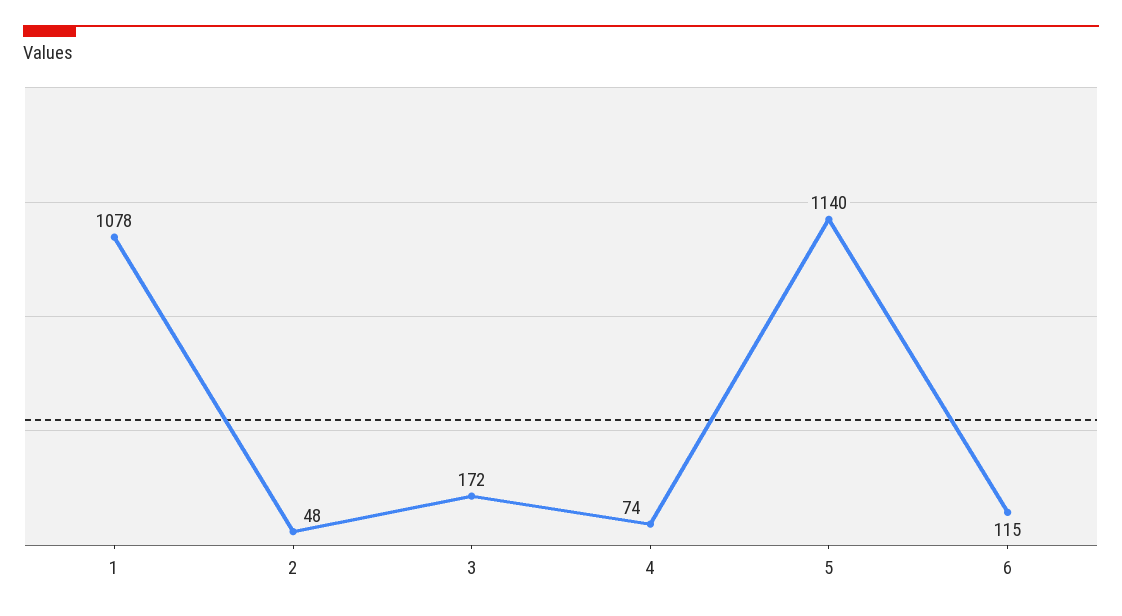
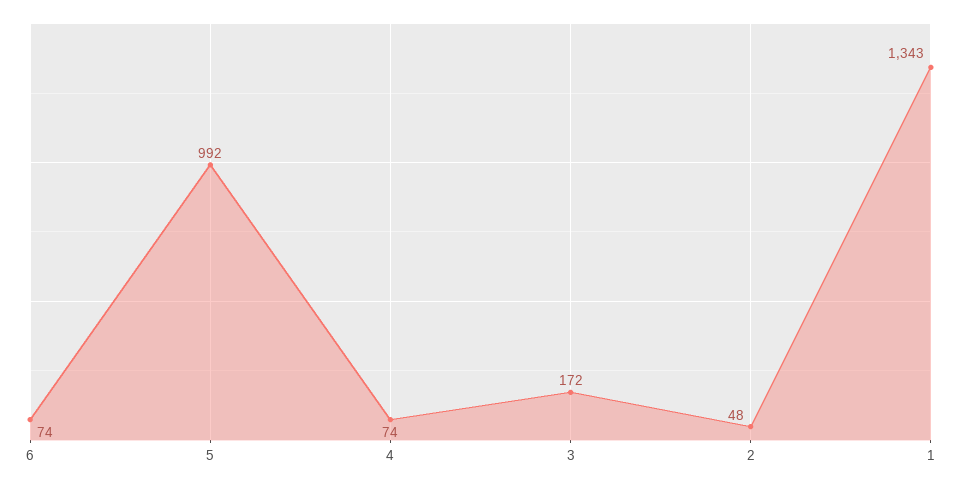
  {
-   "1": 1078,
+   "1": 1343,
    "2": 48,
    "3": 172,
    "4": 74,
-   "5": 1140,
+   "5": 992,
-   "6": 115
+   "6": 74
  }

